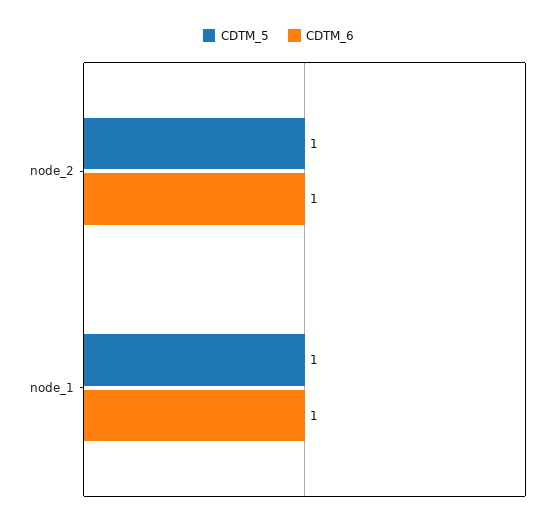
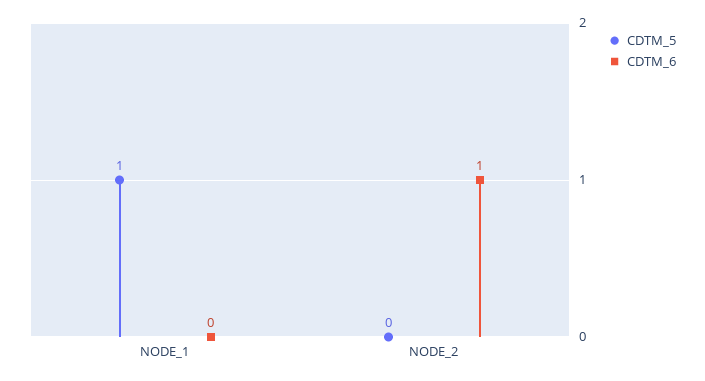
  {
    "CDTM_5": {
-     "node_2": 1,
+     "node_2": 0,
      "node_1": 1
    },
    "CDTM_6": {
      "node_2": 1,
-     "node_1": 1
+     "node_1": 0
    }
  }

